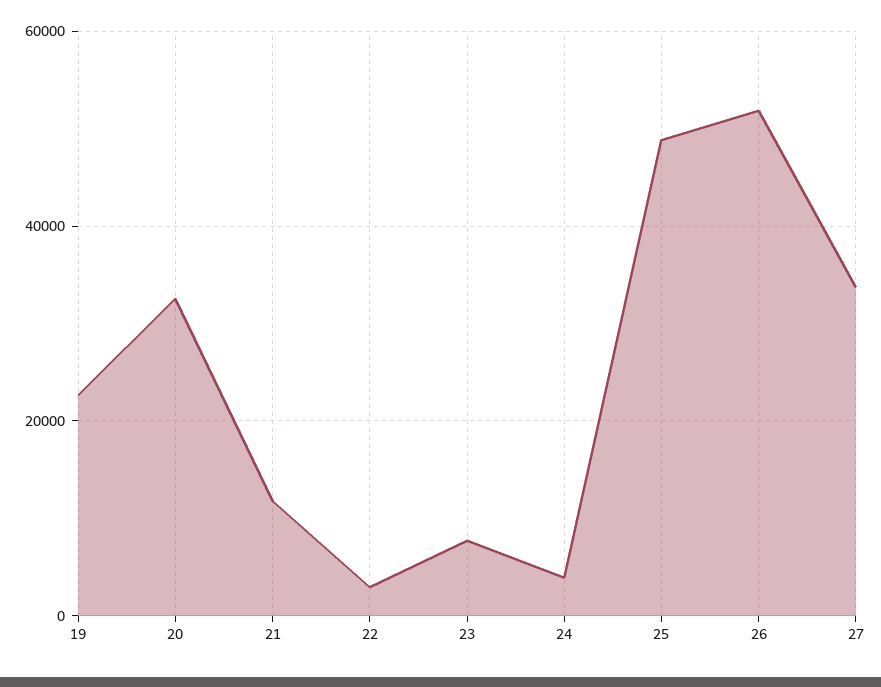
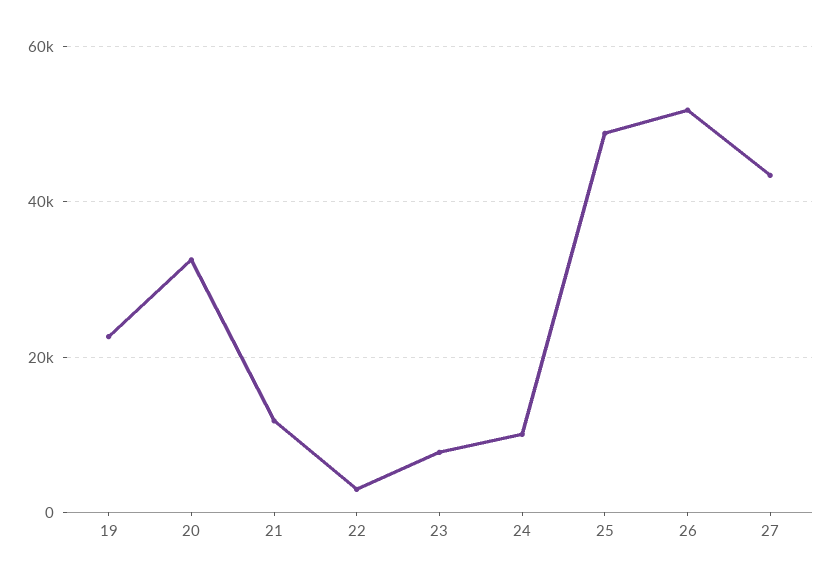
  {
    "19": 22000,
    "20": 32000,
    "21": 12000,
    "22": 2000,
    "23": 8000,
-   "24": 4000,
+   "24": 10000,
    "25": 48000,
    "26": 52000,
-   "27": 34000
+   "27": 44000
  }

